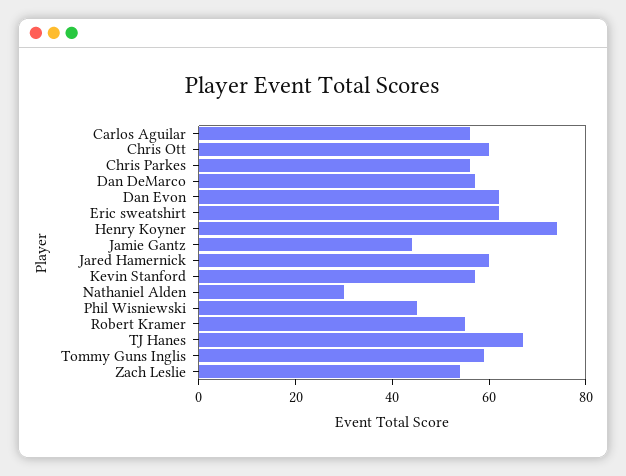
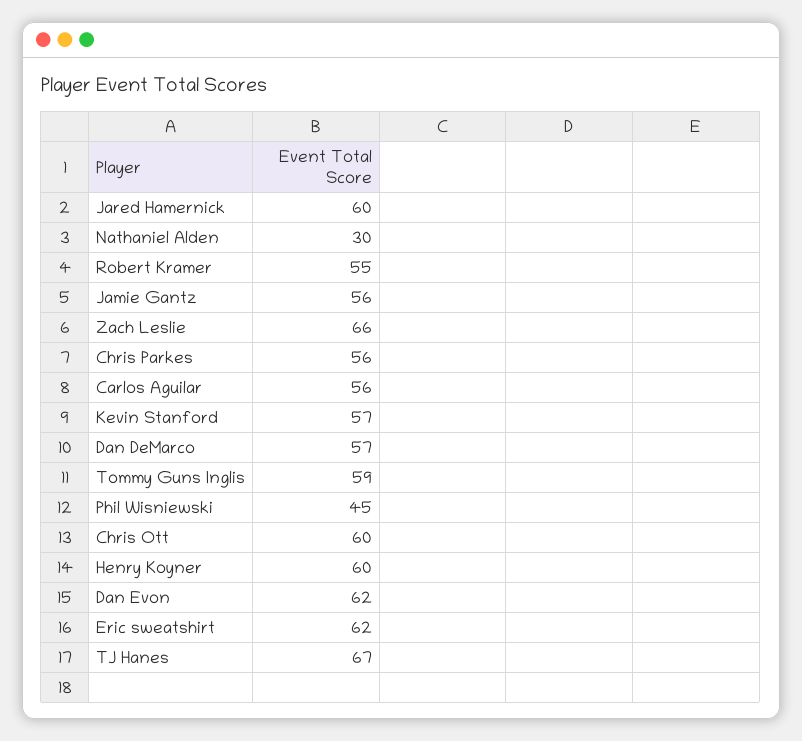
  {
    "Carlos Aguilar": 56,
    "Chris Ott": 60,
    "Chris Parkes": 56,
    "Dan DeMarco": 57,
    "Dan Evon": 62,
    "Eric sweatshirt": 62,
-   "Henry Koyner": 75,
+   "Henry Koyner": 60,
-   "Jamie Gantz": 45,
+   "Jamie Gantz": 56,
    "Jared Hamernick": 60,
    "Kevin Stanford": 57,
    "Nathaniel Alden": 30,
    "Phil Wisniewski": 45,
    "Robert Kramer": 55,
    "TJ Hanes": 67,
    "Tommy Guns Inglis": 59,
-   "Zach Leslie": 55
+   "Zach Leslie": 66
  }

